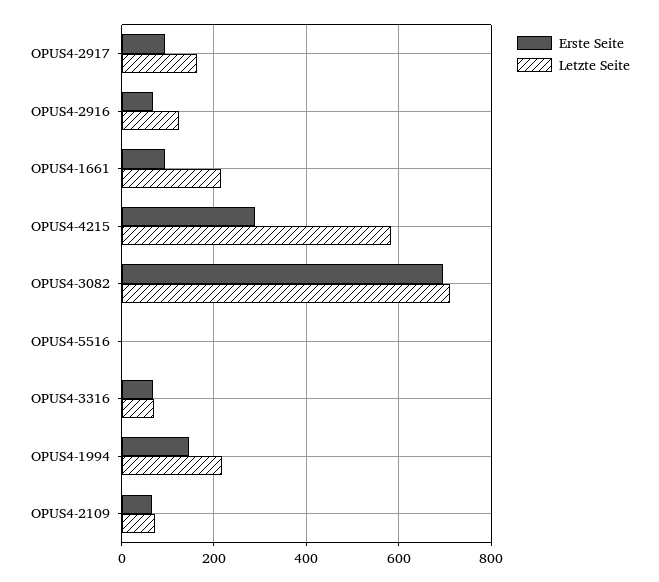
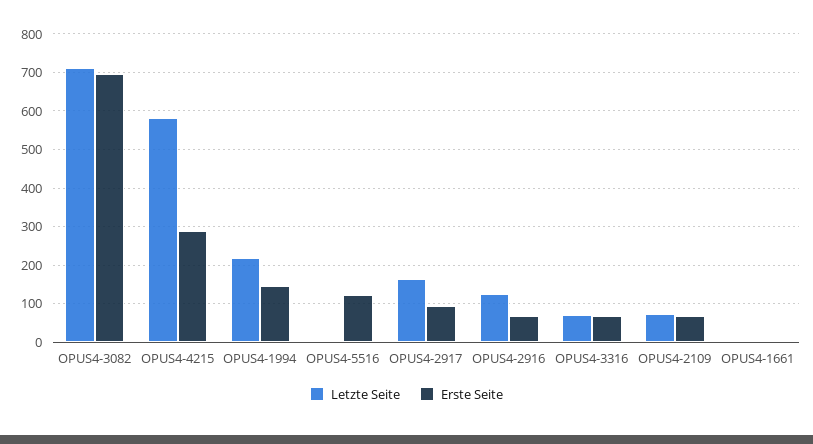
  {
    "Erste Seite": {
      "OPUS4-2917": 100,
      "OPUS4-2916": 60,
-     "OPUS4-1661": 100,
+     "OPUS4-1661": 0,
      "OPUS4-4215": 280,
      "OPUS4-3082": 700,
-     "OPUS4-5516": 0,
+     "OPUS4-5516": 120,
      "OPUS4-3316": 60,
      "OPUS4-1994": 140,
      "OPUS4-2109": 60
    },
    "Letzte Seite": {
      "OPUS4-2917": 160,
      "OPUS4-2916": 120,
-     "OPUS4-1661": 220,
+     "OPUS4-1661": 0,
      "OPUS4-4215": 580,
      "OPUS4-3082": 720,
      "OPUS4-5516": 0,
      "OPUS4-3316": 80,
      "OPUS4-1994": 220,
      "OPUS4-2109": 80
    }
  }

